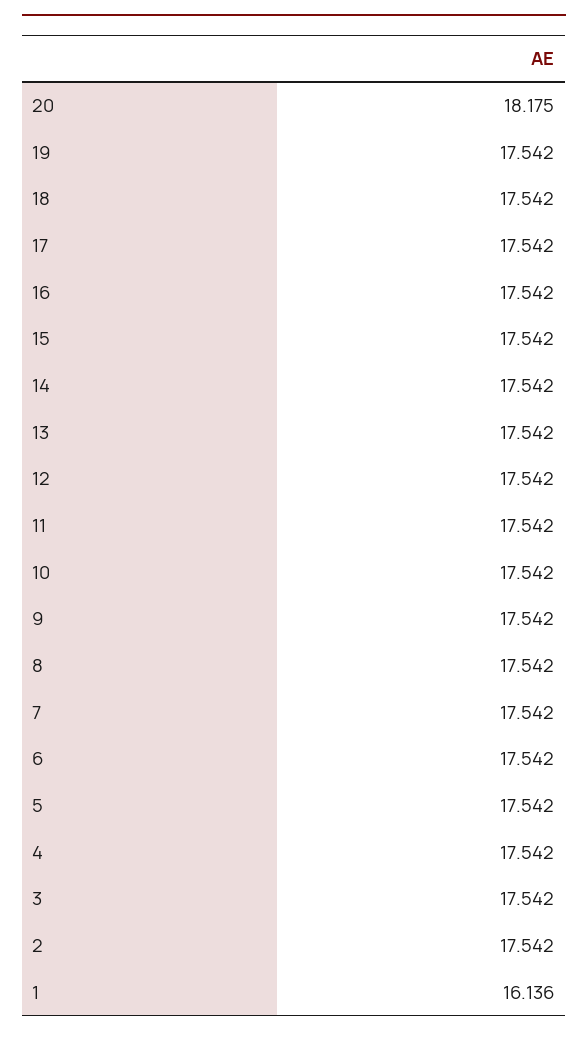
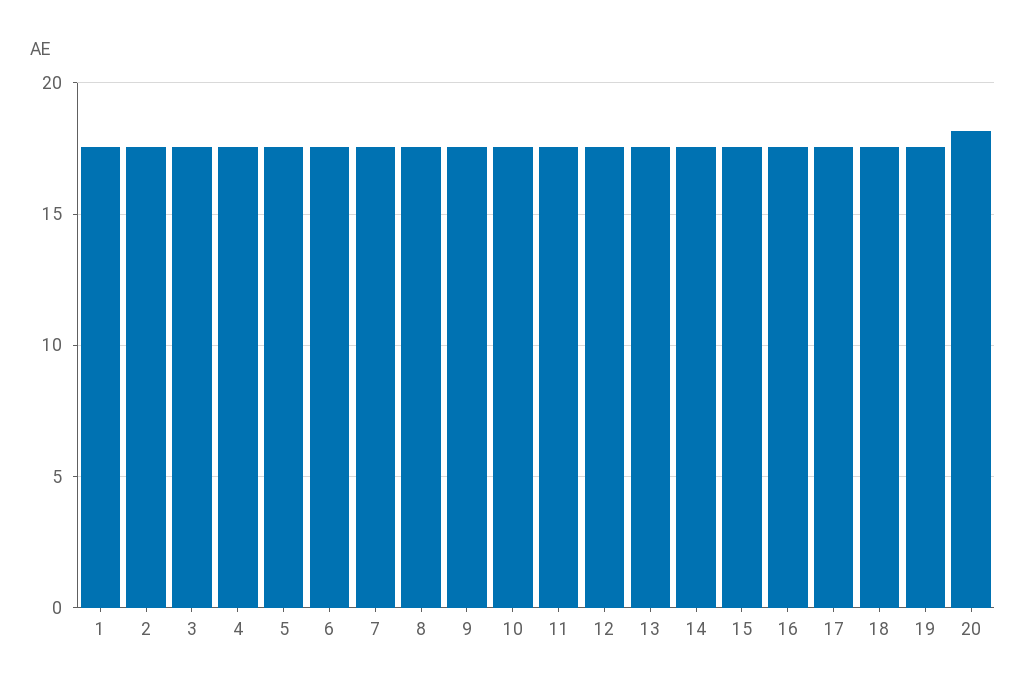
  {
    "20": 18.175,
    "19": 17.542,
    "18": 17.542,
    "17": 17.542,
    "16": 17.542,
    "15": 17.542,
    "14": 17.542,
    "13": 17.542,
    "12": 17.542,
    "11": 17.542,
    "10": 17.542,
    "9": 17.542,
    "8": 17.542,
    "7": 17.542,
    "6": 17.542,
    "5": 17.542,
    "4": 17.542,
    "3": 17.542,
    "2": 17.542,
-   "1": 16.136
+   "1": 17.5
  }

